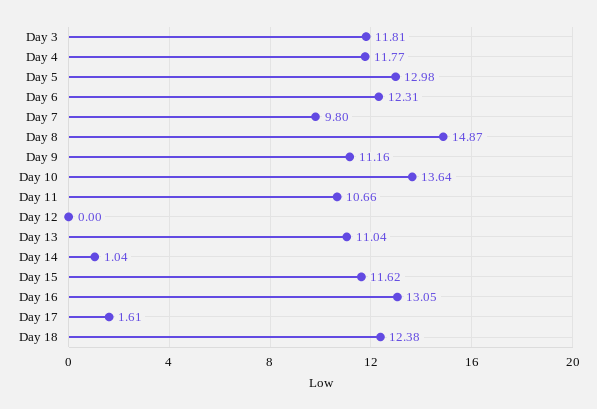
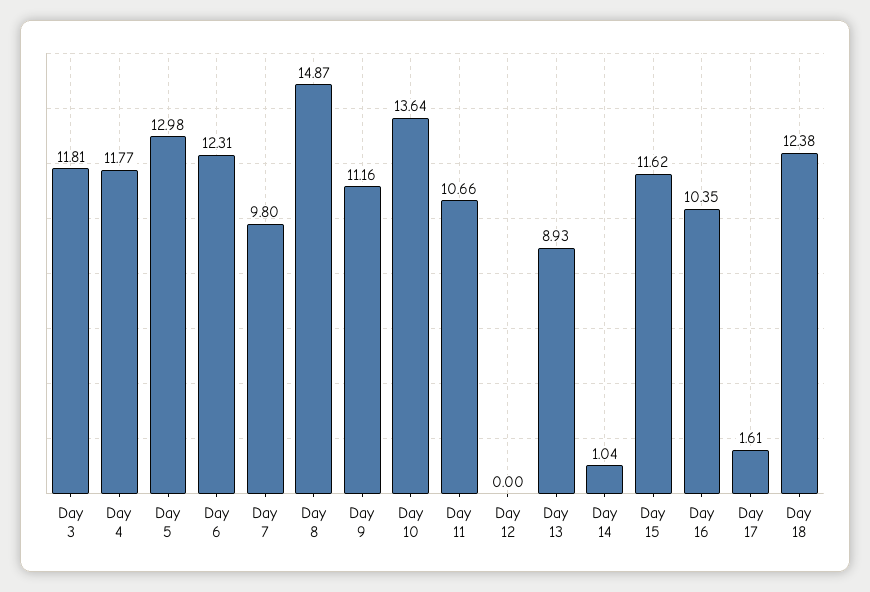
  {
    "Day 3": 11.81,
    "Day 4": 11.77,
    "Day 5": 12.98,
    "Day 6": 12.31,
    "Day 7": 9.8,
    "Day 8": 14.87,
    "Day 9": 11.16,
    "Day 10": 13.64,
    "Day 11": 10.66,
    "Day 12": 0,
-   "Day 13": 11.04,
+   "Day 13": 8.93,
    "Day 14": 1.04,
    "Day 15": 11.62,
-   "Day 16": 13.05,
+   "Day 16": 10.35,
    "Day 17": 1.61,
    "Day 18": 12.38
  }

